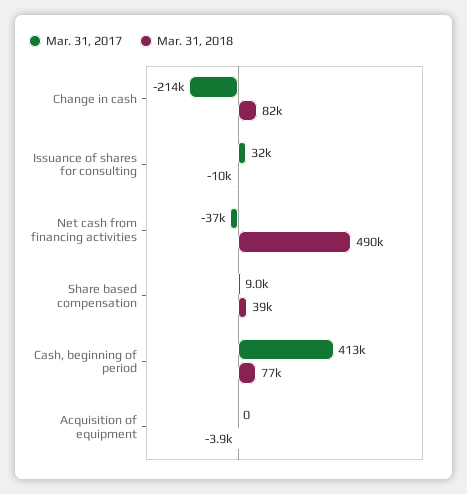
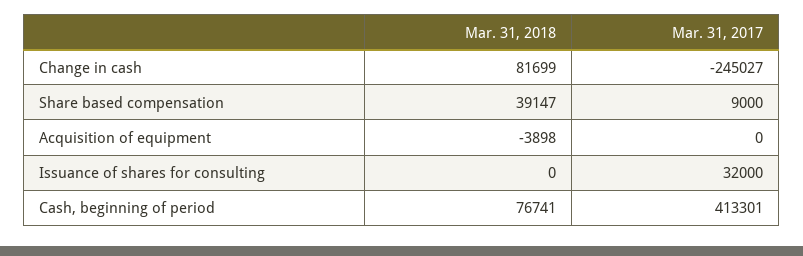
  {
    "Mar. 31, 2017": {
-     "Change in cash": -214000,
+     "Change in cash": -245027,
      "Issuance of shares for consulting": 32000,
-     "Net cash from financing activities": -37000,
      "Share based compensation": 9000,
      "Cash, beginning of period": 413301,
      "Acquisition of equipment": 0
    },
    "Mar. 31, 2018": {
      "Change in cash": 81699,
-     "Issuance of shares for consulting": -10000,
+     "Issuance of shares for consulting": 0,
-     "Net cash from financing activities": 490000,
      "Share based compensation": 39147,
      "Cash, beginning of period": 76741,
      "Acquisition of equipment": -3898
    }
  }

